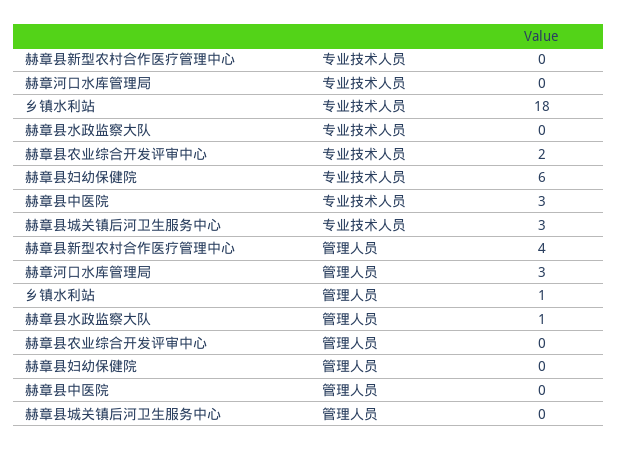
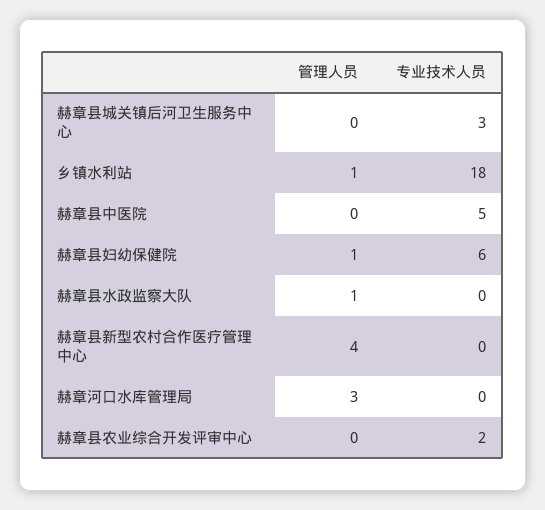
  {
    "赫章县新型农村合作医疗管理中心": {
      "专业技术人员": 0,
      "管理人员": 4
    },
    "赫章河口水库管理局": {
      "专业技术人员": 0,
      "管理人员": 3
    },
    "乡镇水利站": {
      "专业技术人员": 18,
      "管理人员": 1
    },
    "赫章县水政监察大队": {
      "专业技术人员": 0,
      "管理人员": 1
    },
    "赫章县农业综合开发评审中心": {
      "专业技术人员": 2,
      "管理人员": 0
    },
    "赫章县妇幼保健院": {
      "专业技术人员": 6,
-     "管理人员": 0
+     "管理人员": 1
    },
    "赫章县中医院": {
-     "专业技术人员": 3,
+     "专业技术人员": 5,
      "管理人员": 0
    },
    "赫章县城关镇后河卫生服务中心": {
      "专业技术人员": 3,
      "管理人员": 0
    }
  }

